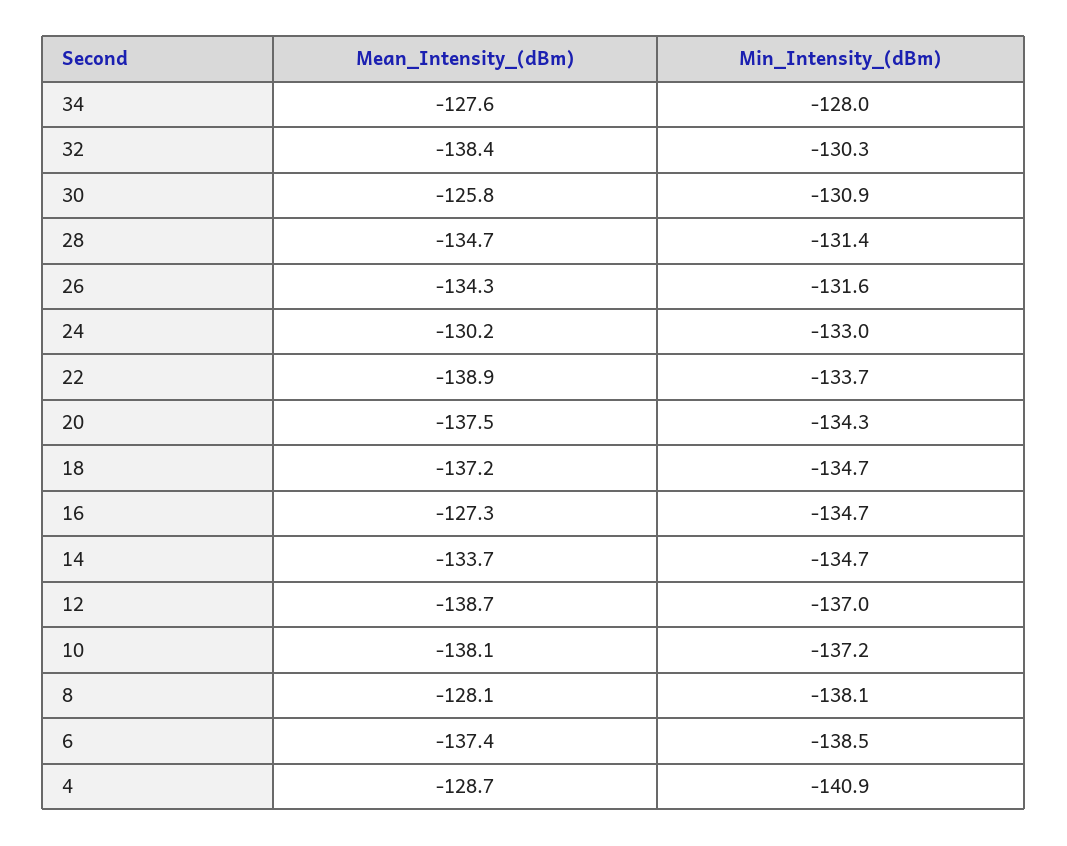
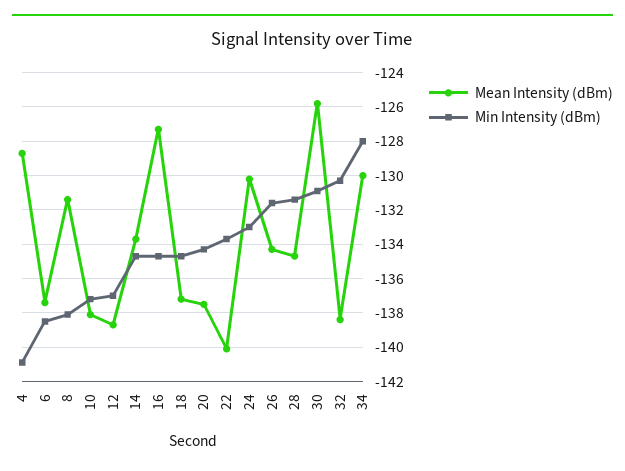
  {
    "Mean_Intensity_(dBm)": {
-     "34": -127.6,
+     "34": -130,
      "32": -138.4,
      "30": -125.8,
      "28": -134.7,
      "26": -134.3,
      "24": -130.2,
-     "22": -138.9,
+     "22": -140,
      "20": -137.5,
      "18": -137.2,
      "16": -127.3,
      "14": -133.7,
      "12": -138.7,
      "10": -138.1,
-     "8": -128.1,
+     "8": -131.5,
      "6": -137.4,
      "4": -128.7
    },
    "Min_Intensity_(dBm)": {
      "34": -128,
      "32": -130.3,
      "30": -130.9,
      "28": -131.4,
      "26": -131.6,
      "24": -133,
      "22": -133.7,
      "20": -134.3,
      "18": -134.7,
      "16": -134.7,
      "14": -134.7,
      "12": -137,
      "10": -137.2,
      "8": -138.1,
      "6": -138.5,
      "4": -140.9
    }
  }

